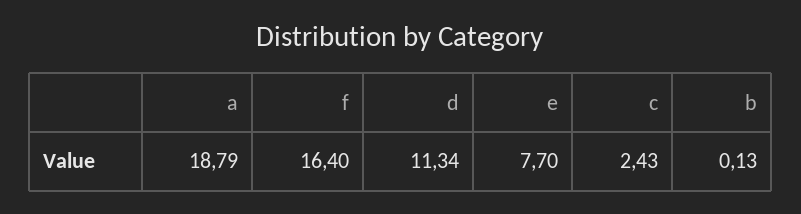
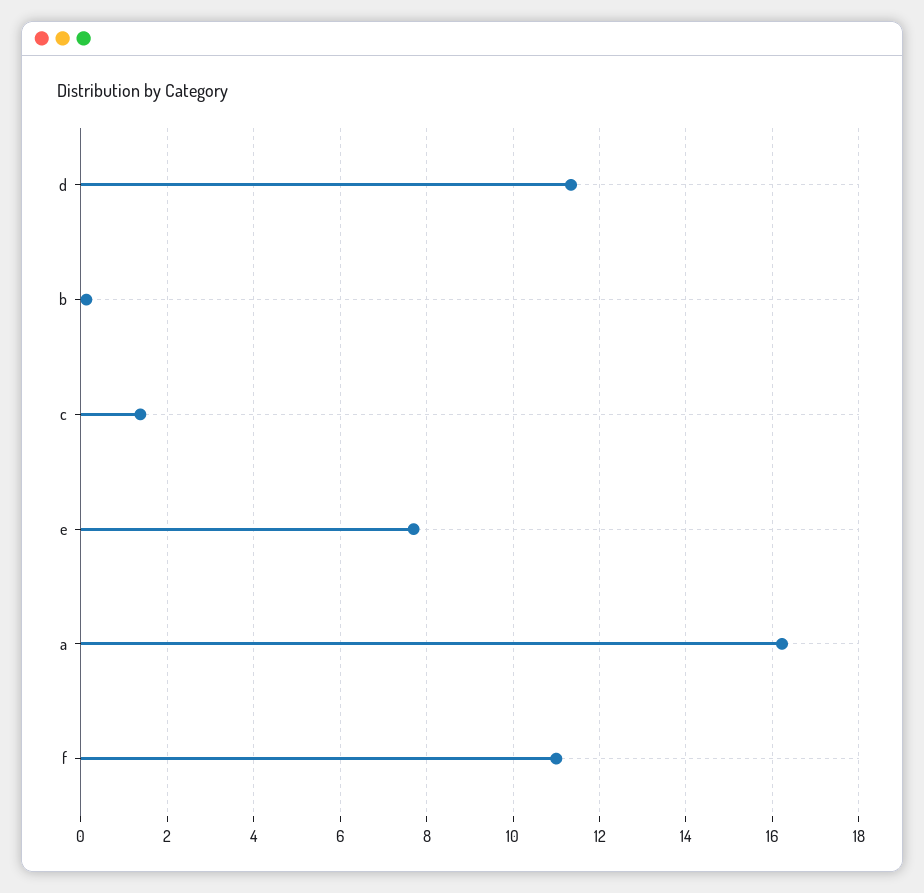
  {
-   "a": 18.79,
+   "a": 16.2,
-   "f": 16.4,
+   "f": 11,
    "d": 11.34,
    "e": 7.7,
-   "c": 2.43,
+   "c": 1.4,
    "b": 0.13
  }

